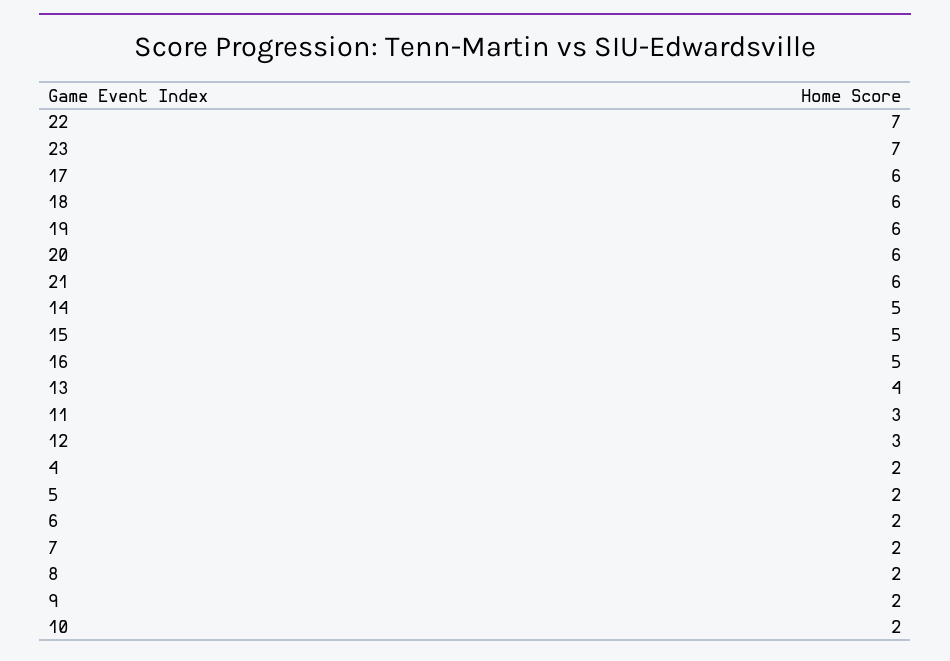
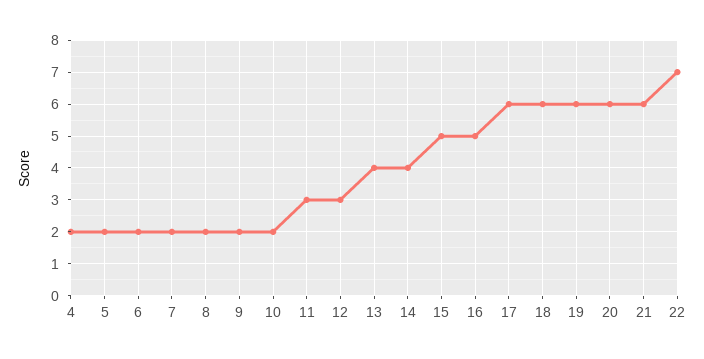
  {
    "22": 7,
-   "23": 7,
    "17": 6,
    "18": 6,
    "19": 6,
    "20": 6,
    "21": 6,
-   "14": 5,
+   "14": 4,
    "15": 5,
    "16": 5,
    "13": 4,
    "11": 3,
    "12": 3,
    "4": 2,
    "5": 2,
    "6": 2,
    "7": 2,
    "8": 2,
    "9": 2,
    "10": 2
  }

